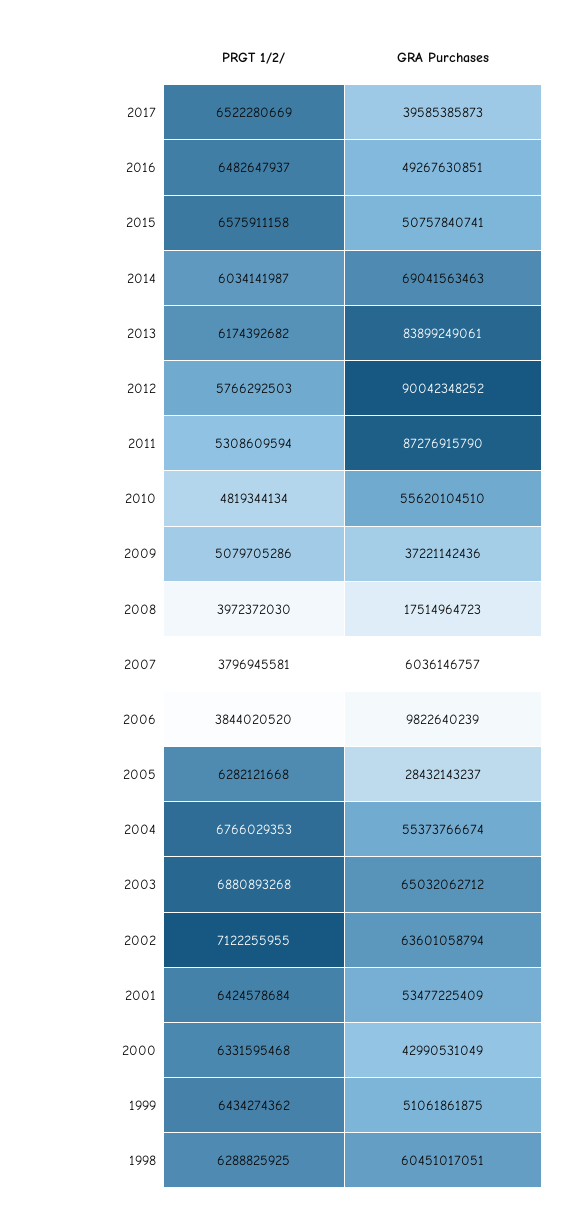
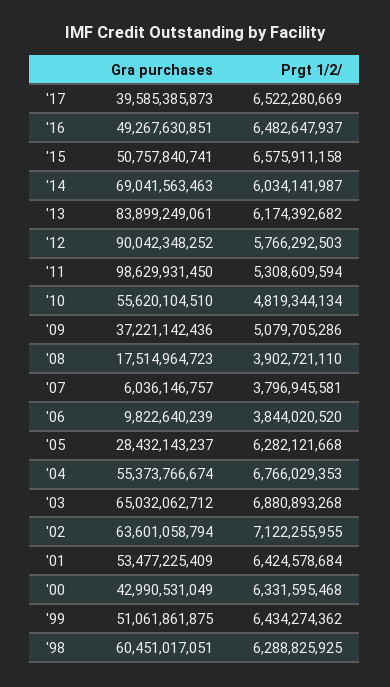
  {
    "PRGT 1/2/": {
      "2017": 6522280669,
      "2016": 6482647937,
      "2015": 6575911158,
      "2014": 6034141987,
      "2013": 6174392682,
      "2012": 5766292503,
      "2011": 5308609594,
      "2010": 4819344134,
      "2009": 5079705286,
-     "2008": 3972372030,
+     "2008": 3902721110,
      "2007": 3796945581,
      "2006": 3844020520,
      "2005": 6282121668,
      "2004": 6766029353,
      "2003": 6880893268,
      "2002": 7122255955,
      "2001": 6424578684,
      "2000": 6331595468,
      "1999": 6434274362,
      "1998": 6288825925
    },
    "GRA Purchases": {
      "2017": 39585385873,
      "2016": 49267630851,
      "2015": 50757840741,
      "2014": 69041563463,
      "2013": 83899249061,
      "2012": 90042348252,
-     "2011": 87276915790,
+     "2011": 98629931450,
      "2010": 55620104510,
      "2009": 37221142436,
      "2008": 17514964723,
      "2007": 6036146757,
      "2006": 9822640239,
      "2005": 28432143237,
      "2004": 55373766674,
      "2003": 65032062712,
      "2002": 63601058794,
      "2001": 53477225409,
      "2000": 42990531049,
      "1999": 51061861875,
      "1998": 60451017051
    }
  }

